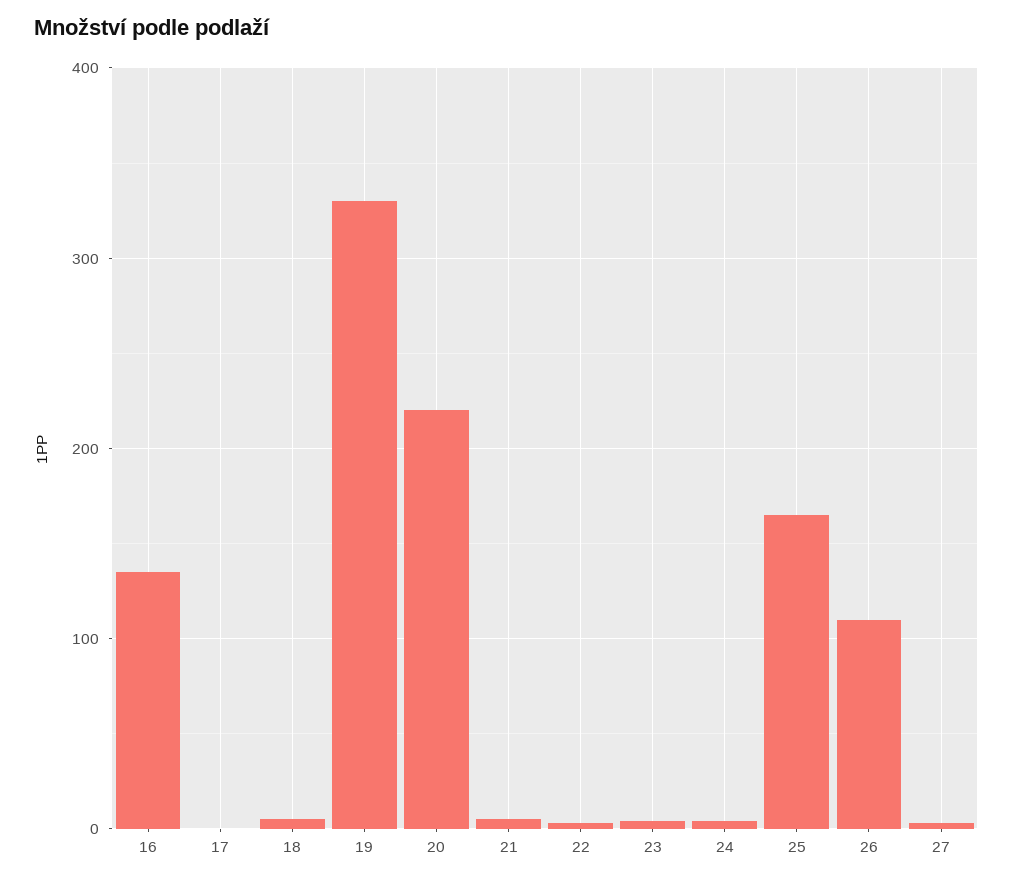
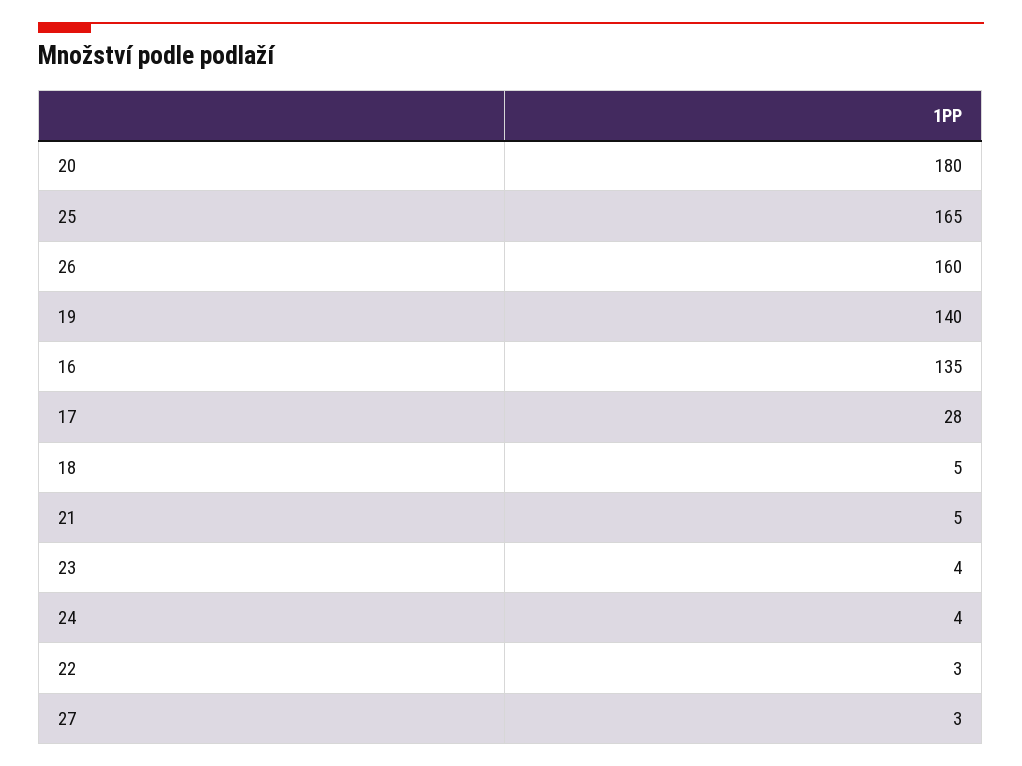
  {
    "16": 135,
-   "17": 0,
+   "17": 28,
    "18": 5,
-   "19": 330,
+   "19": 140,
-   "20": 220,
+   "20": 180,
    "21": 5,
    "22": 3,
    "23": 4,
    "24": 4,
    "25": 165,
-   "26": 110,
+   "26": 160,
    "27": 3
  }

